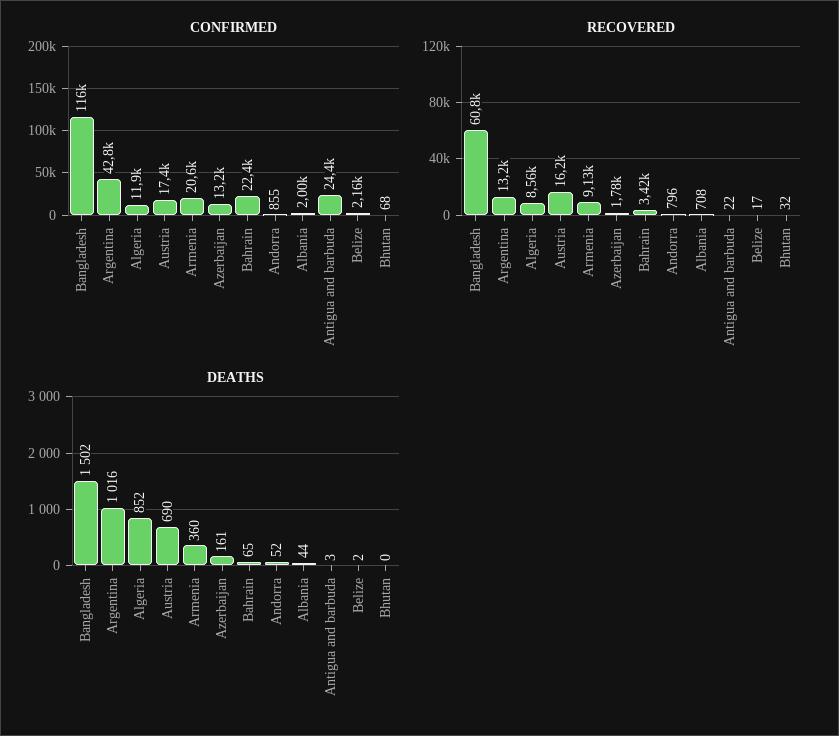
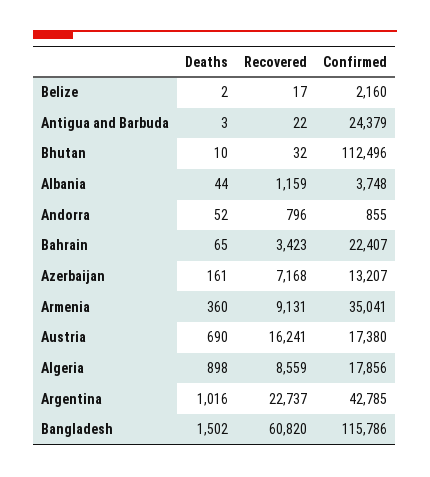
  {
    "CONFIRMED": {
      "Bangladesh": 115786,
      "Argentina": 42785,
-     "Algeria": 11900,
+     "Algeria": 17856,
      "Austria": 17380,
-     "Armenia": 20600,
+     "Armenia": 35041,
      "Azerbaijan": 13207,
      "Bahrain": 22407,
      "Andorra": 855,
-     "Albania": 2000,
+     "Albania": 3748,
      "Antigua and barbuda": 24379,
      "Belize": 2160,
-     "Bhutan": 68
+     "Bhutan": 112496
    },
    "RECOVERED": {
      "Bangladesh": 60820,
-     "Argentina": 13200,
+     "Argentina": 22737,
      "Algeria": 8559,
      "Austria": 16241,
      "Armenia": 9131,
-     "Azerbaijan": 1780,
+     "Azerbaijan": 7168,
      "Bahrain": 3423,
      "Andorra": 796,
-     "Albania": 708,
+     "Albania": 1159,
      "Antigua and barbuda": 22,
      "Belize": 17,
      "Bhutan": 32
    },
    "DEATHS": {
      "Bangladesh": 1502,
      "Argentina": 1016,
-     "Algeria": 852,
+     "Algeria": 898,
      "Austria": 690,
      "Armenia": 360,
      "Azerbaijan": 161,
      "Bahrain": 65,
      "Andorra": 52,
      "Albania": 44,
      "Antigua and barbuda": 3,
      "Belize": 2,
-     "Bhutan": 0
+     "Bhutan": 10
    }
  }

